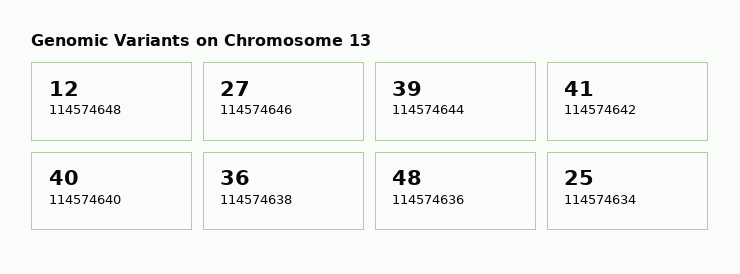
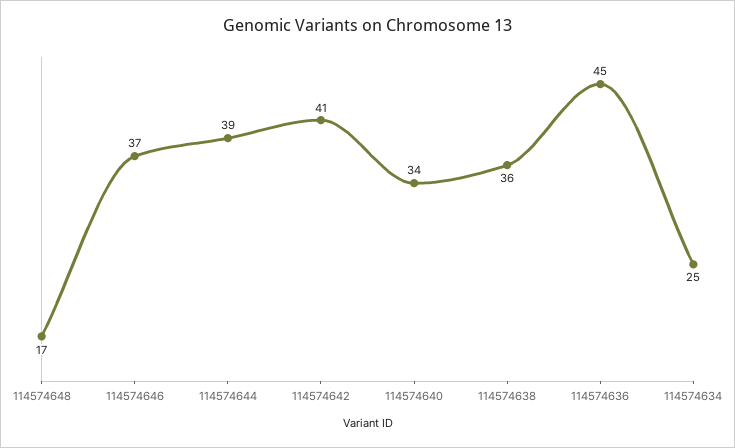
  {
-   "114574648": 12,
+   "114574648": 17,
-   "114574646": 27,
+   "114574646": 37,
    "114574644": 39,
    "114574642": 41,
-   "114574640": 40,
+   "114574640": 34,
    "114574638": 36,
-   "114574636": 48,
+   "114574636": 45,
    "114574634": 25
  }

